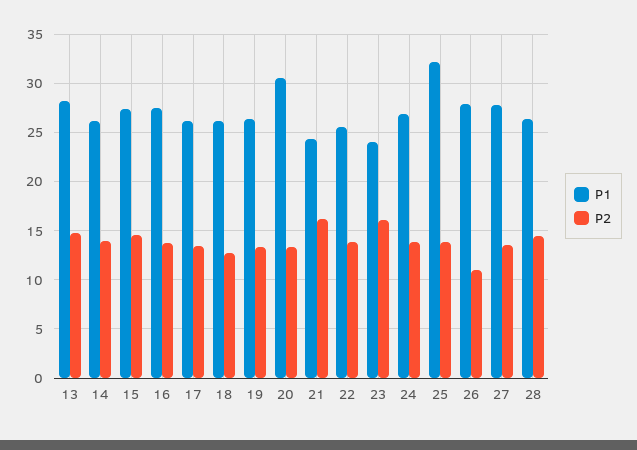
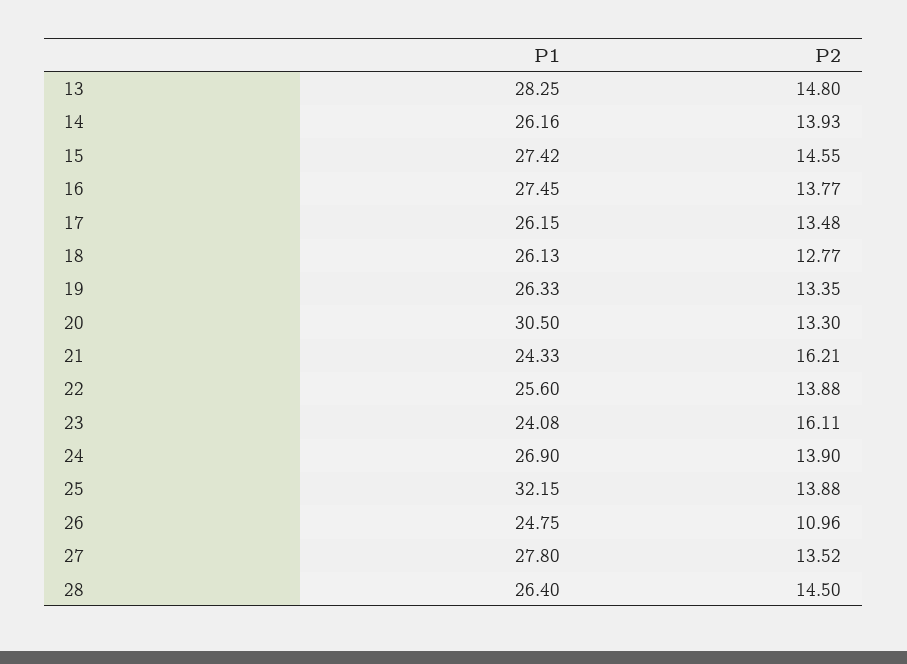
  {
    "P1": {
      "13": 28.25,
      "14": 26.16,
      "15": 27.42,
      "16": 27.45,
      "17": 26.15,
      "18": 26.13,
      "19": 26.33,
      "20": 30.5,
      "21": 24.33,
      "22": 25.6,
      "23": 24.08,
      "24": 26.9,
      "25": 32.15,
-     "26": 28,
+     "26": 24.75,
      "27": 27.8,
      "28": 26.4
    },
    "P2": {
      "13": 14.8,
      "14": 13.93,
      "15": 14.55,
      "16": 13.77,
      "17": 13.48,
      "18": 12.77,
      "19": 13.35,
      "20": 13.3,
      "21": 16.21,
      "22": 13.88,
      "23": 16.11,
      "24": 13.9,
      "25": 13.88,
      "26": 10.96,
      "27": 13.52,
      "28": 14.5
    }
  }

